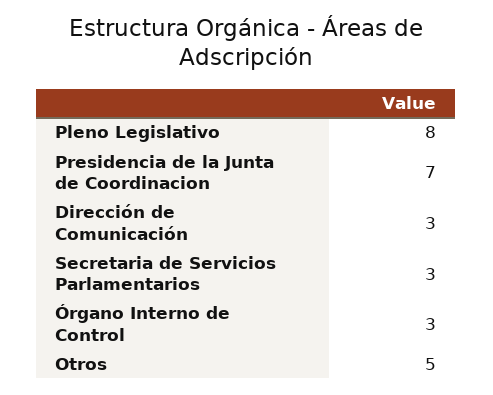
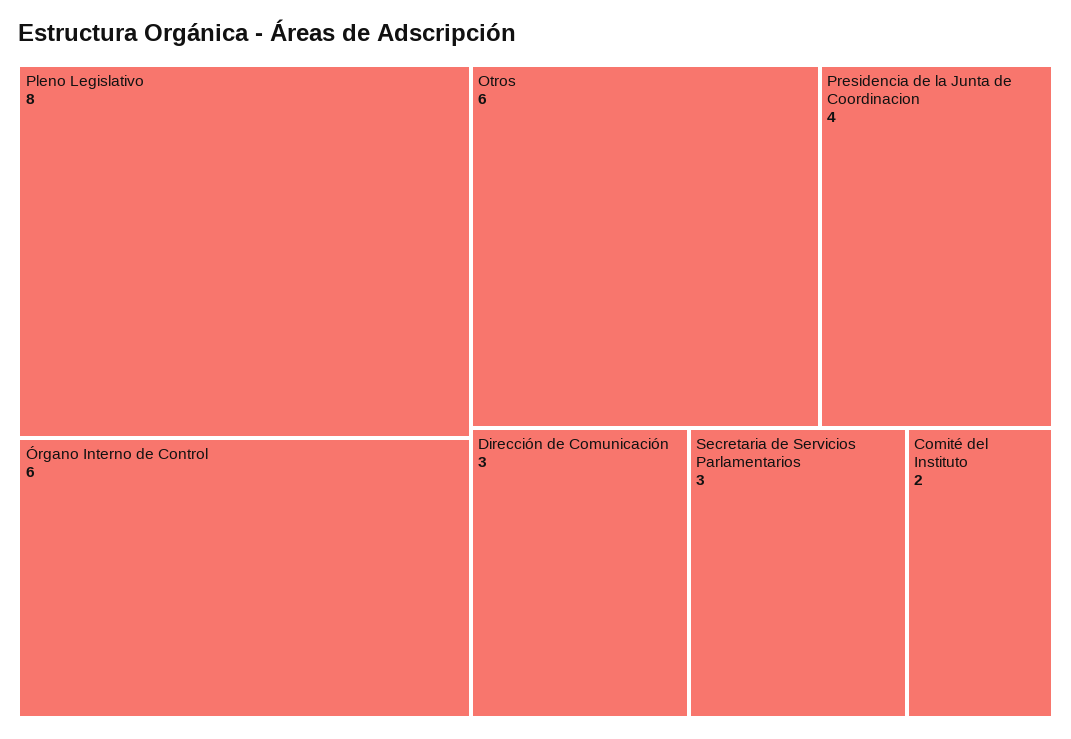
  {
    "Pleno Legislativo": 8,
-   "Presidencia de la Junta de Coordinacion": 7,
+   "Presidencia de la Junta de Coordinacion": 4,
    "Dirección de Comunicación": 3,
    "Secretaria de Servicios Parlamentarios": 3,
-   "Órgano Interno de Control": 3,
+   "Órgano Interno de Control": 6,
-   "Otros": 5
+   "Otros": 6,
+   "Comité del Instituto": 2
  }

